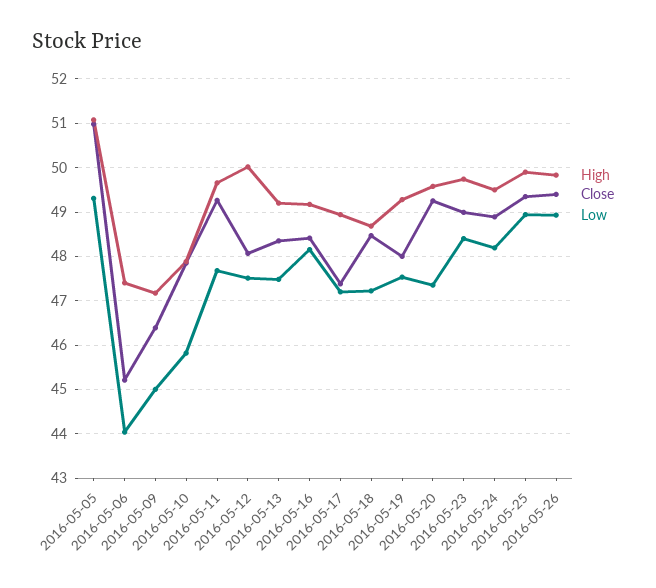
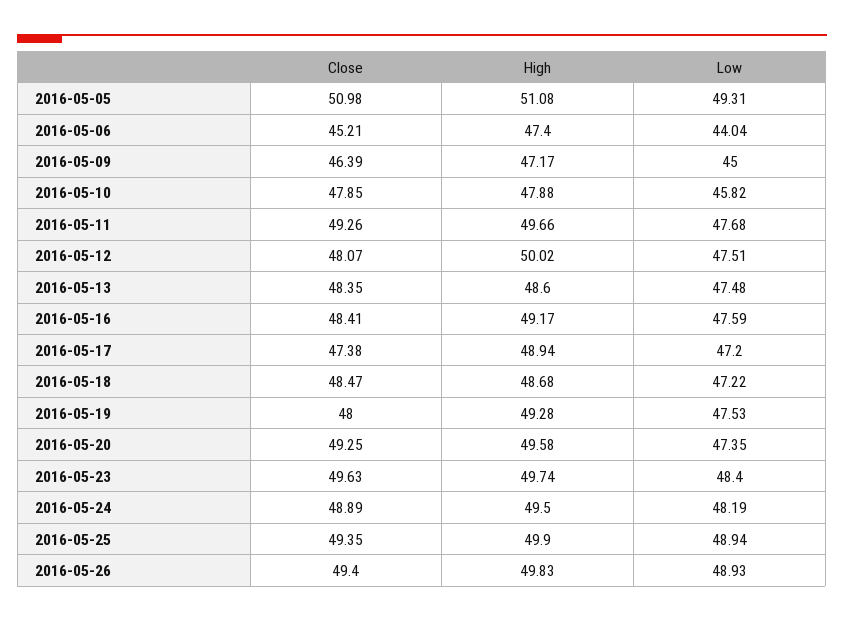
  {
    "High": {
      "2016-05-05": 51.08,
      "2016-05-06": 47.4,
      "2016-05-09": 47.17,
      "2016-05-10": 47.88,
      "2016-05-11": 49.66,
      "2016-05-12": 50.02,
-     "2016-05-13": 49.2,
+     "2016-05-13": 48.6,
      "2016-05-16": 49.17,
      "2016-05-17": 48.94,
      "2016-05-18": 48.68,
      "2016-05-19": 49.28,
      "2016-05-20": 49.58,
      "2016-05-23": 49.74,
      "2016-05-24": 49.5,
      "2016-05-25": 49.9,
      "2016-05-26": 49.83
    },
    "Close": {
      "2016-05-05": 50.98,
      "2016-05-06": 45.21,
      "2016-05-09": 46.39,
      "2016-05-10": 47.85,
      "2016-05-11": 49.26,
      "2016-05-12": 48.07,
      "2016-05-13": 48.35,
      "2016-05-16": 48.41,
      "2016-05-17": 47.38,
      "2016-05-18": 48.47,
      "2016-05-19": 48,
      "2016-05-20": 49.25,
-     "2016-05-23": 49,
+     "2016-05-23": 49.63,
      "2016-05-24": 48.89,
      "2016-05-25": 49.35,
      "2016-05-26": 49.4
    },
    "Low": {
      "2016-05-05": 49.31,
      "2016-05-06": 44.04,
      "2016-05-09": 45,
      "2016-05-10": 45.82,
      "2016-05-11": 47.68,
      "2016-05-12": 47.51,
      "2016-05-13": 47.48,
-     "2016-05-16": 48.2,
+     "2016-05-16": 47.59,
      "2016-05-17": 47.2,
      "2016-05-18": 47.22,
      "2016-05-19": 47.53,
      "2016-05-20": 47.35,
      "2016-05-23": 48.4,
      "2016-05-24": 48.19,
      "2016-05-25": 48.94,
      "2016-05-26": 48.93
    }
  }

